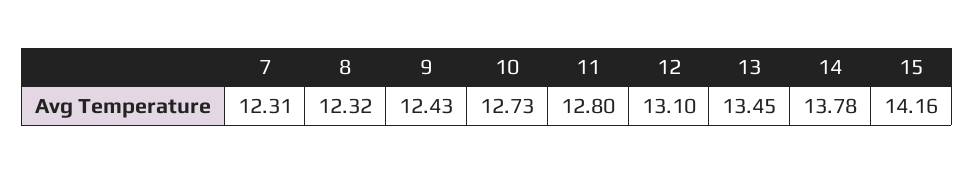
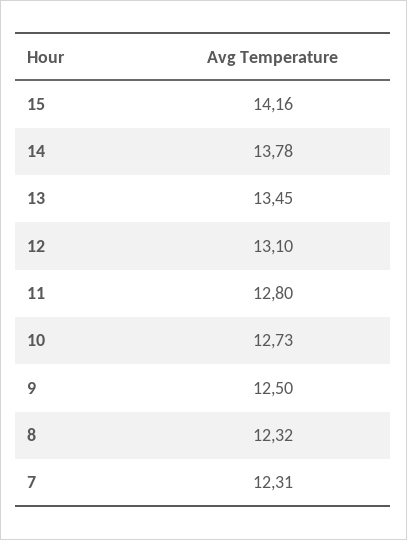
  {
    "7": 12.31,
    "8": 12.32,
-   "9": 12.43,
+   "9": 12.5,
    "10": 12.73,
    "11": 12.8,
    "12": 13.1,
    "13": 13.45,
    "14": 13.78,
    "15": 14.16
  }

